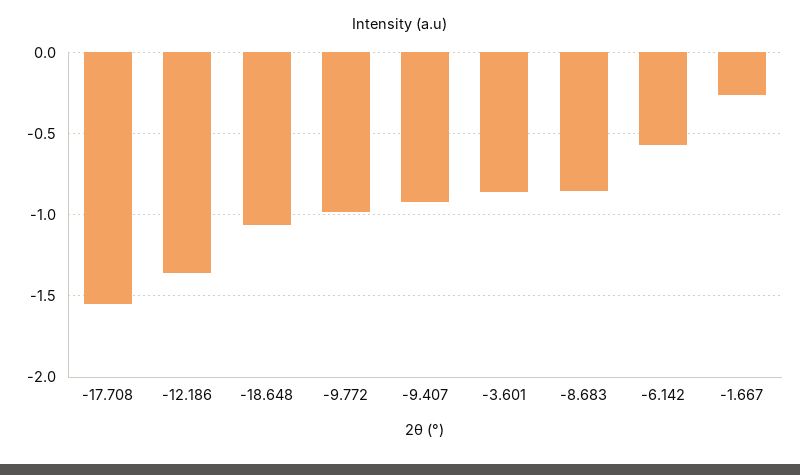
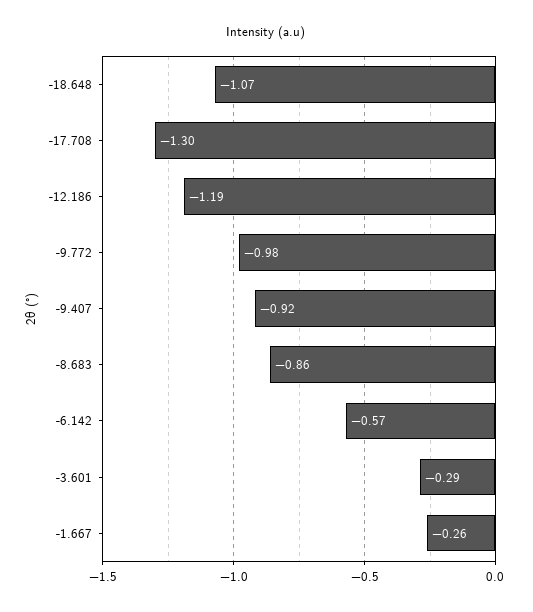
  {
-   "-17.708": -1.55,
+   "-17.708": -1.3,
-   "-12.186": -1.35,
+   "-12.186": -1.19,
    "-18.648": -1.07,
    "-9.772": -0.98,
    "-9.407": -0.92,
-   "-3.601": -0.85,
+   "-3.601": -0.29,
    "-8.683": -0.86,
    "-6.142": -0.57,
    "-1.667": -0.26
  }

